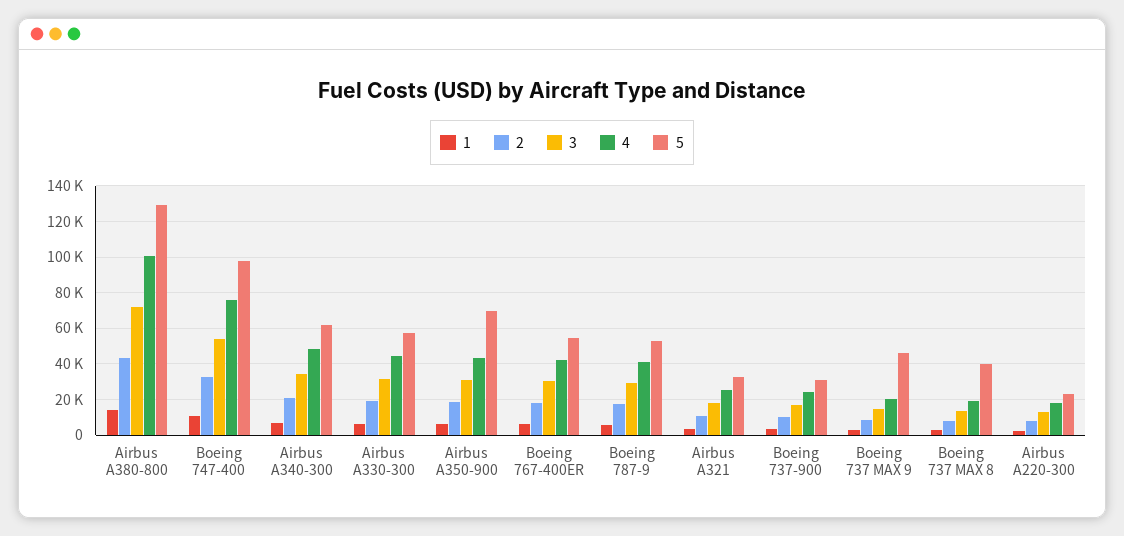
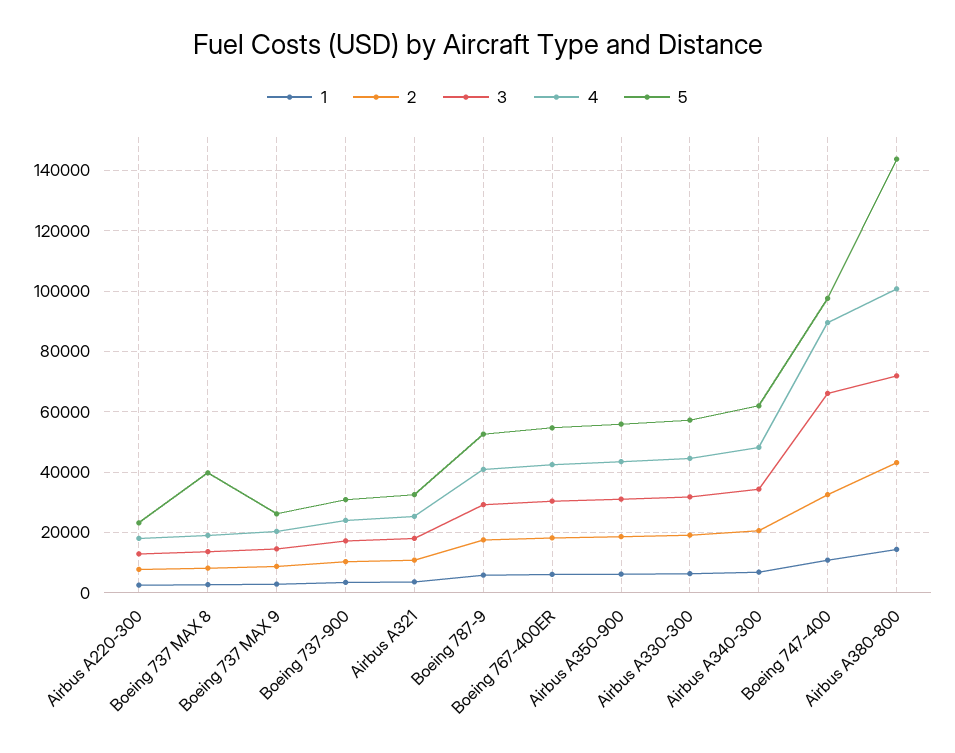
  {
    "1": {
      "Airbus A380-800": 14000,
      "Boeing 747-400": 10000,
      "Airbus A340-300": 6000,
      "Airbus A330-300": 6000,
      "Airbus A350-900": 6000,
      "Boeing 767-400ER": 6000,
      "Boeing 787-9": 6000,
      "Airbus A321": 4000,
      "Boeing 737-900": 4000,
      "Boeing 737 MAX 9": 2000,
      "Boeing 737 MAX 8": 2000,
      "Airbus A220-300": 2000
    },
    "2": {
      "Airbus A380-800": 44000,
      "Boeing 747-400": 32000,
      "Airbus A340-300": 20000,
      "Airbus A330-300": 20000,
      "Airbus A350-900": 18000,
      "Boeing 767-400ER": 18000,
      "Boeing 787-9": 18000,
      "Airbus A321": 10000,
      "Boeing 737-900": 10000,
      "Boeing 737 MAX 9": 8000,
      "Boeing 737 MAX 8": 8000,
      "Airbus A220-300": 8000
    },
    "3": {
      "Airbus A380-800": 72000,
-     "Boeing 747-400": 55000,
+     "Boeing 747-400": 66000,
      "Airbus A340-300": 34000,
      "Airbus A330-300": 32000,
      "Airbus A350-900": 32000,
      "Boeing 767-400ER": 30000,
      "Boeing 787-9": 30000,
      "Airbus A321": 18000,
      "Boeing 737-900": 18000,
      "Boeing 737 MAX 9": 14000,
      "Boeing 737 MAX 8": 14000,
      "Airbus A220-300": 12000
    },
    "4": {
      "Airbus A380-800": 100000,
-     "Boeing 747-400": 75000,
+     "Boeing 747-400": 90000,
      "Airbus A340-300": 48000,
      "Airbus A330-300": 44000,
      "Airbus A350-900": 44000,
      "Boeing 767-400ER": 42000,
      "Boeing 787-9": 40000,
      "Airbus A321": 26000,
      "Boeing 737-900": 24000,
      "Boeing 737 MAX 9": 20000,
      "Boeing 737 MAX 8": 20000,
      "Airbus A220-300": 18000
    },
    "5": {
-     "Airbus A380-800": 130000,
+     "Airbus A380-800": 144000,
      "Boeing 747-400": 98000,
      "Airbus A340-300": 62000,
      "Airbus A330-300": 58000,
-     "Airbus A350-900": 70000,
+     "Airbus A350-900": 56000,
      "Boeing 767-400ER": 54000,
      "Boeing 787-9": 52000,
      "Airbus A321": 32000,
      "Boeing 737-900": 30000,
-     "Boeing 737 MAX 9": 45000,
+     "Boeing 737 MAX 9": 26000,
      "Boeing 737 MAX 8": 40000,
      "Airbus A220-300": 24000
    }
  }

